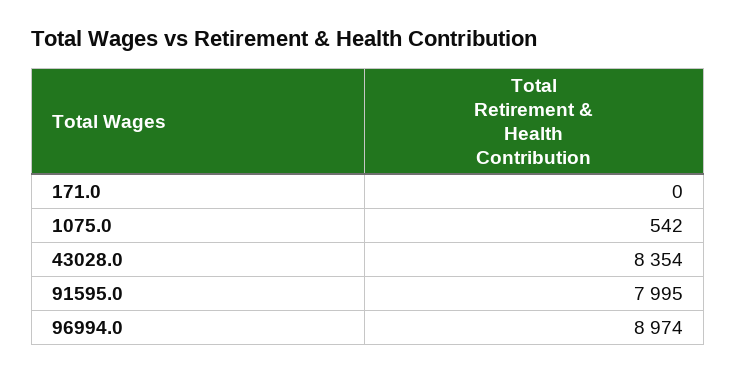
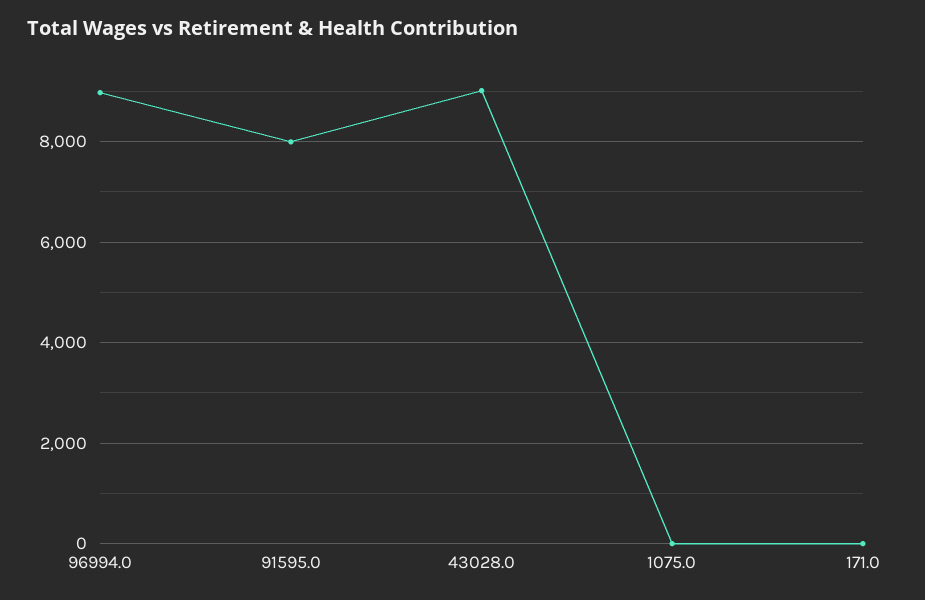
  {
    "171.0": 0,
-   "1075.0": 542,
+   "1075.0": 0,
-   "43028.0": 8354,
+   "43028.0": 9000,
    "91595.0": 7995,
    "96994.0": 8974
  }

